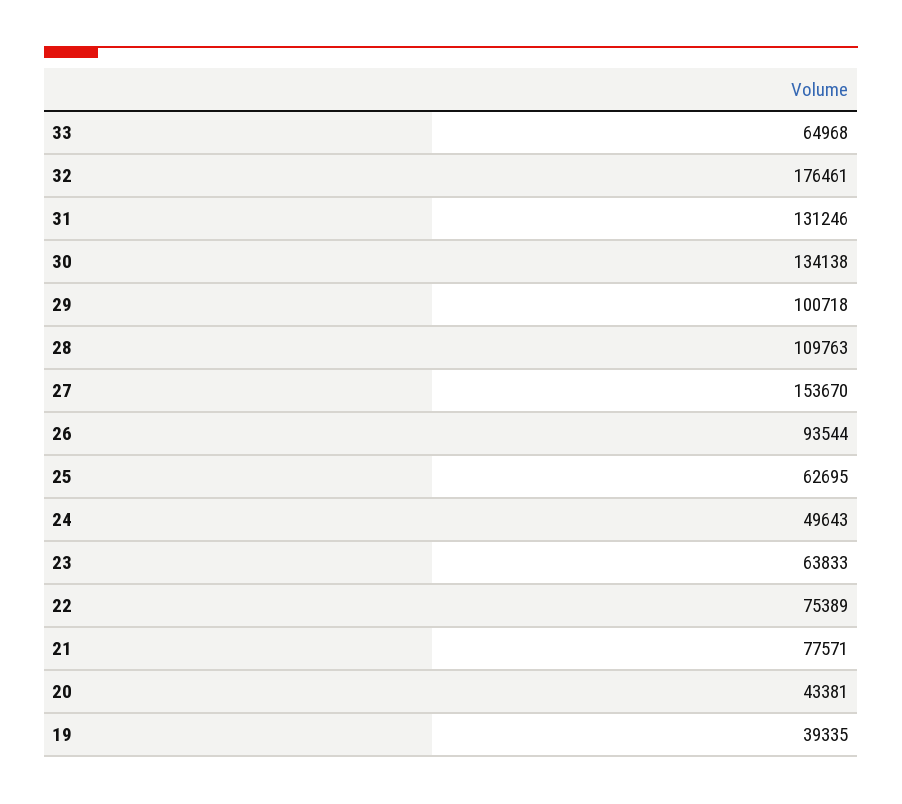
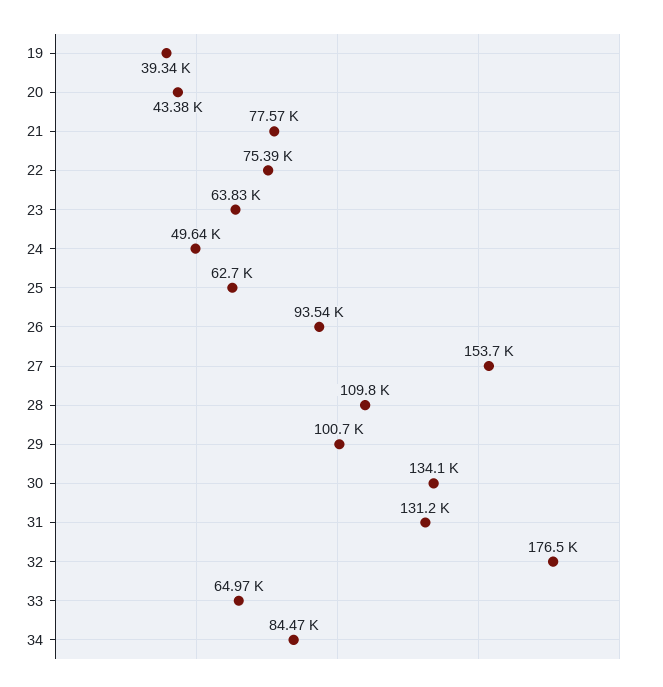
  {
    "33": 64968,
    "32": 176461,
    "31": 131246,
    "30": 134138,
    "29": 100718,
    "28": 109763,
    "27": 153670,
    "26": 93544,
    "25": 62695,
    "24": 49643,
    "23": 63833,
    "22": 75389,
    "21": 77571,
    "20": 43381,
-   "19": 39335
+   "19": 39335,
+   "34": 84470
  }

